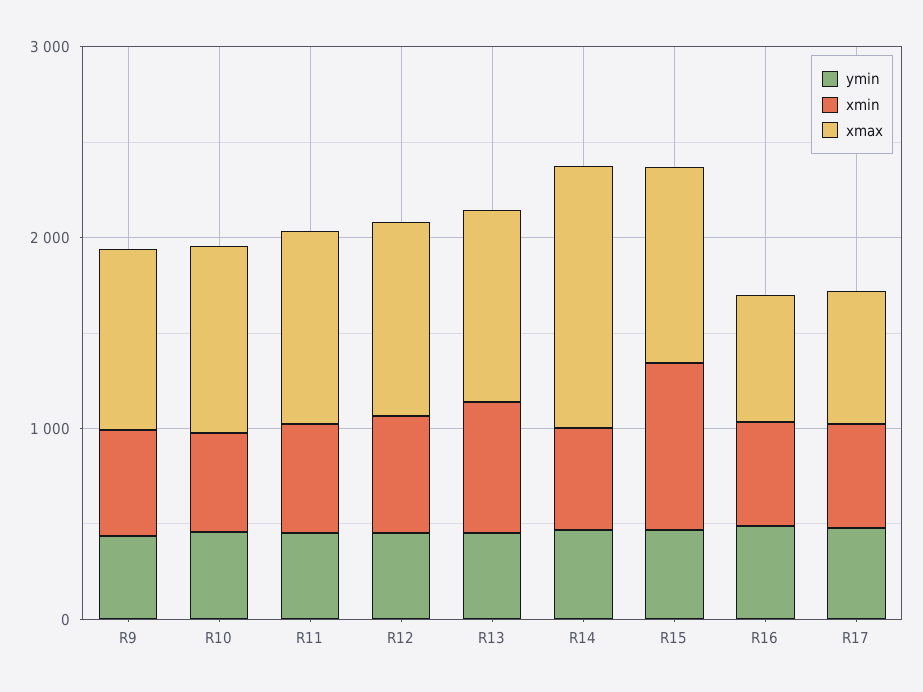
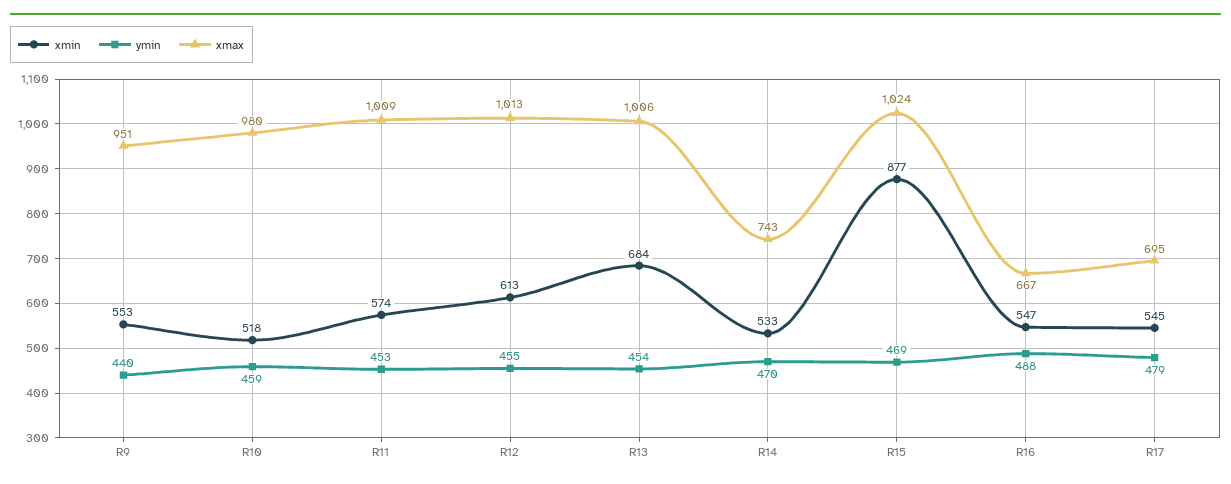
  {
    "ymin": {
      "R9": 440,
      "R10": 459,
      "R11": 453,
      "R12": 455,
      "R13": 454,
      "R14": 470,
      "R15": 469,
      "R16": 488,
      "R17": 479
    },
    "xmin": {
      "R9": 553,
      "R10": 518,
      "R11": 574,
      "R12": 613,
      "R13": 684,
      "R14": 533,
      "R15": 877,
      "R16": 547,
      "R17": 545
    },
    "xmax": {
      "R9": 951,
      "R10": 980,
      "R11": 1009,
      "R12": 1013,
      "R13": 1006,
-     "R14": 1400,
+     "R14": 743,
      "R15": 1024,
      "R16": 667,
      "R17": 695
    }
  }

